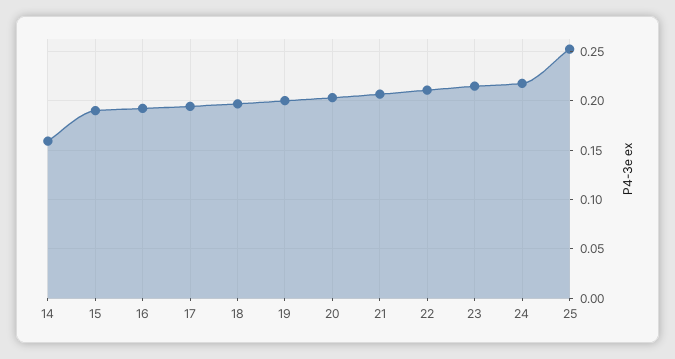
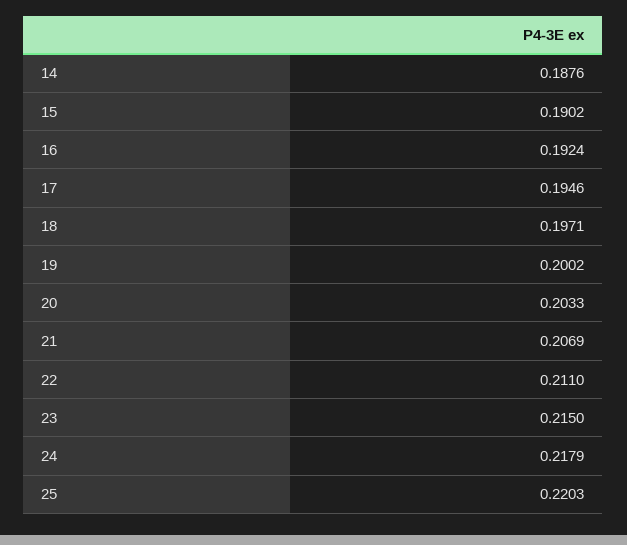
  {
-   "14": 0.16,
+   "14": 0.1876,
    "15": 0.1902,
    "16": 0.1924,
    "17": 0.1946,
    "18": 0.1971,
    "19": 0.2002,
    "20": 0.2033,
    "21": 0.2069,
    "22": 0.211,
    "23": 0.215,
    "24": 0.2179,
-   "25": 0.25
+   "25": 0.2203
  }

